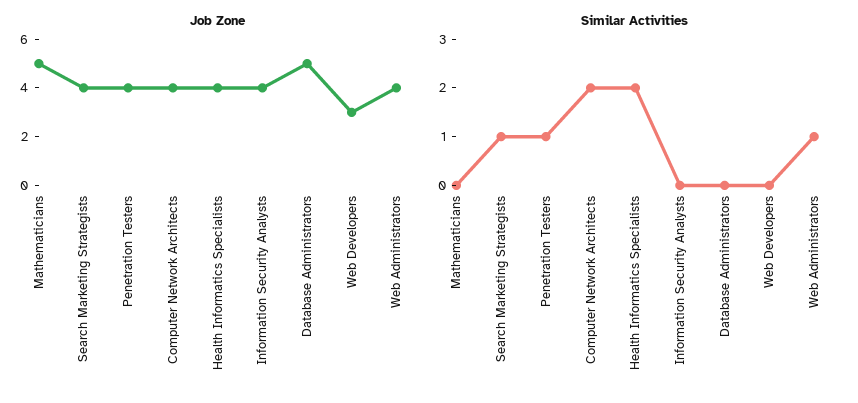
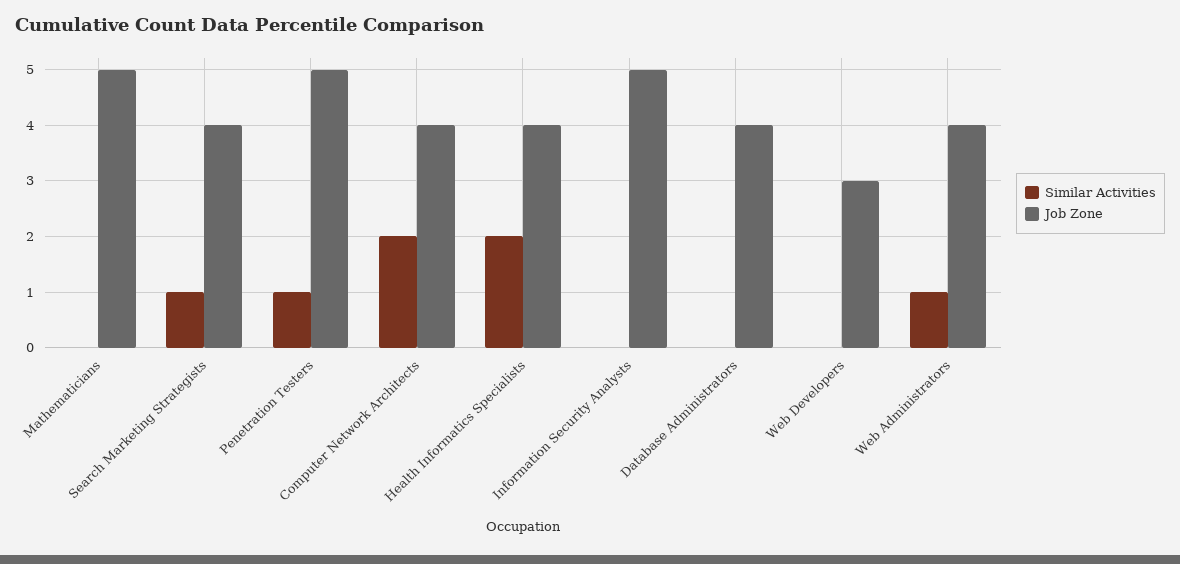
  {
    "Job Zone": {
      "Mathematicians": 5,
      "Search Marketing Strategists": 4,
-     "Penetration Testers": 4,
+     "Penetration Testers": 5,
      "Computer Network Architects": 4,
      "Health Informatics Specialists": 4,
-     "Information Security Analysts": 4,
+     "Information Security Analysts": 5,
-     "Database Administrators": 5,
+     "Database Administrators": 4,
      "Web Developers": 3,
      "Web Administrators": 4
    },
    "Similar Activities": {
      "Mathematicians": 0,
      "Search Marketing Strategists": 1,
      "Penetration Testers": 1,
      "Computer Network Architects": 2,
      "Health Informatics Specialists": 2,
      "Information Security Analysts": 0,
      "Database Administrators": 0,
      "Web Developers": 0,
      "Web Administrators": 1
    }
  }

